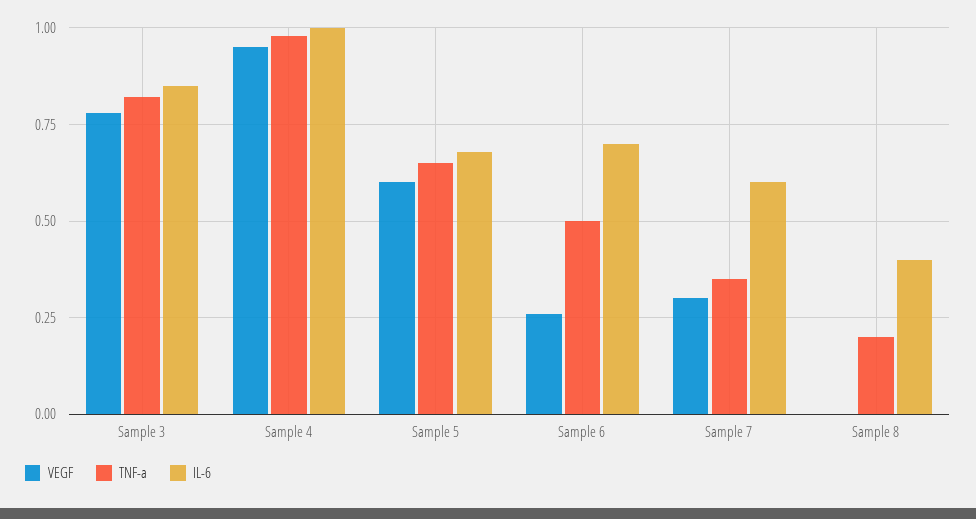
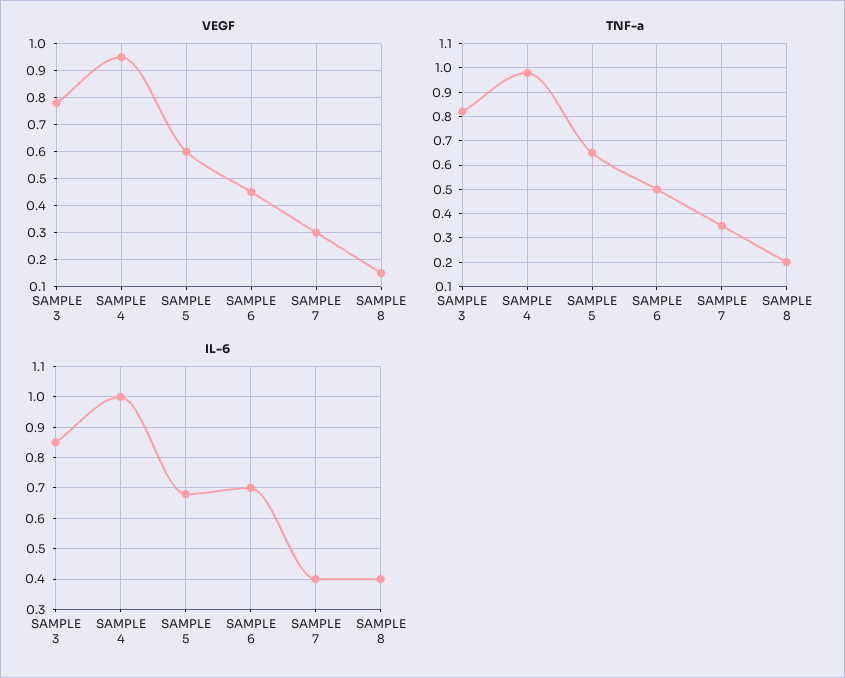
  {
    "VEGF": {
      "Sample 3": 0.8,
      "Sample 4": 0.95,
      "Sample 5": 0.6,
-     "Sample 6": 0.25,
+     "Sample 6": 0.45,
      "Sample 7": 0.3,
-     "Sample 8": 0
+     "Sample 8": 0.15
    },
    "TNF-a": {
      "Sample 3": 0.8,
      "Sample 4": 1,
      "Sample 5": 0.65,
      "Sample 6": 0.5,
      "Sample 7": 0.35,
      "Sample 8": 0.2
    },
    "IL-6": {
      "Sample 3": 0.85,
      "Sample 4": 1,
      "Sample 5": 0.7,
      "Sample 6": 0.7,
-     "Sample 7": 0.6,
+     "Sample 7": 0.4,
      "Sample 8": 0.4
    }
  }

